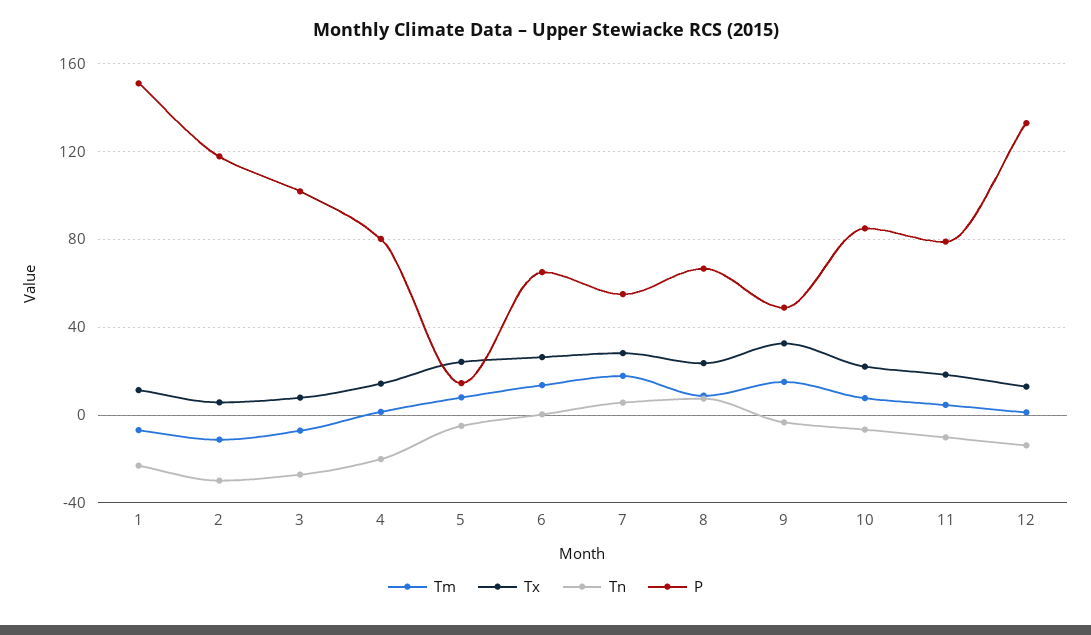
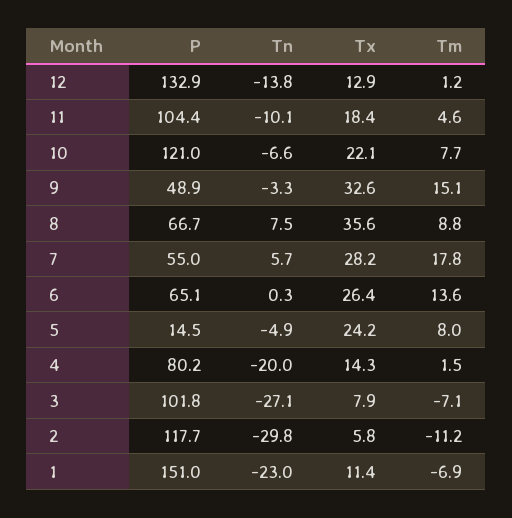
  {
    "Tm": {
      "1": -6.9,
      "2": -11.2,
      "3": -7.1,
      "4": 1.5,
      "5": 8,
      "6": 13.6,
      "7": 17.8,
      "8": 8.8,
      "9": 15.1,
      "10": 7.7,
      "11": 4.6,
      "12": 1.2
    },
    "Tx": {
      "1": 11.4,
      "2": 5.8,
      "3": 7.9,
      "4": 14.3,
      "5": 24.2,
      "6": 26.4,
      "7": 28.2,
-     "8": 25,
+     "8": 35.6,
      "9": 32.6,
      "10": 22.1,
      "11": 18.4,
      "12": 12.9
    },
    "Tn": {
      "1": -23,
      "2": -29.8,
      "3": -27.1,
      "4": -20,
      "5": -4.9,
      "6": 0.3,
      "7": 5.7,
      "8": 7.5,
      "9": -3.3,
      "10": -6.6,
      "11": -10.1,
      "12": -13.8
    },
    "P": {
      "1": 151,
      "2": 117.7,
      "3": 101.8,
      "4": 80.2,
      "5": 14.5,
      "6": 65.1,
      "7": 55,
      "8": 66.7,
      "9": 48.9,
-     "10": 85,
+     "10": 121,
-     "11": 80,
+     "11": 104.4,
      "12": 132.9
    }
  }

